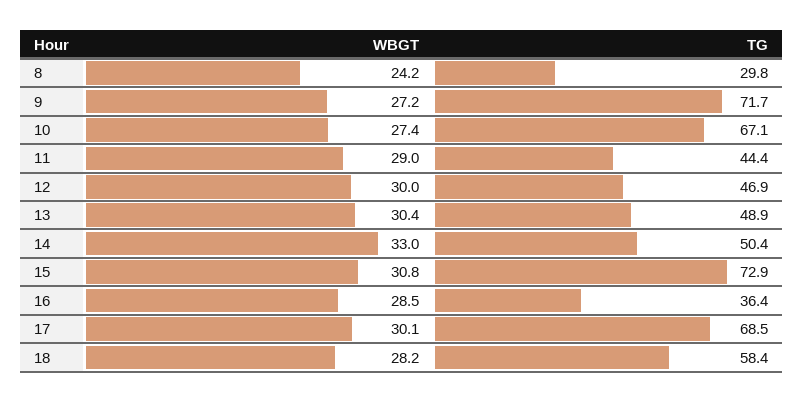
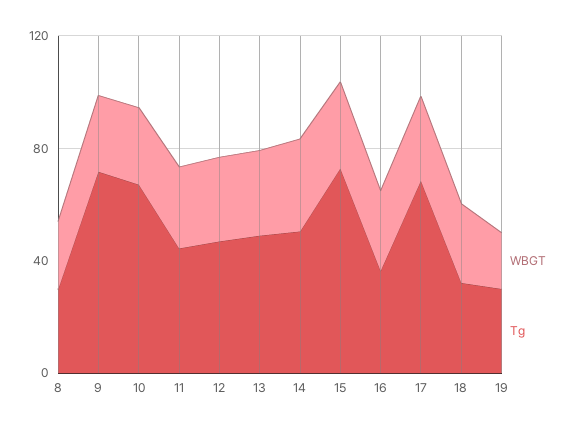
  {
    "WBGT": {
      "8": 24.2,
      "9": 27.2,
      "10": 27.4,
      "11": 29,
      "12": 30,
      "13": 30.4,
      "14": 33,
      "15": 30.8,
      "16": 28.5,
      "17": 30.1,
-     "18": 28.2
+     "18": 28.2,
+     "19": 20
    },
    "TG": {
      "8": 29.8,
      "9": 71.7,
      "10": 67.1,
      "11": 44.4,
      "12": 46.9,
      "13": 48.9,
      "14": 50.4,
      "15": 72.9,
      "16": 36.4,
      "17": 68.5,
-     "18": 58.4
+     "18": 30,
+     "19": 30
    }
  }

